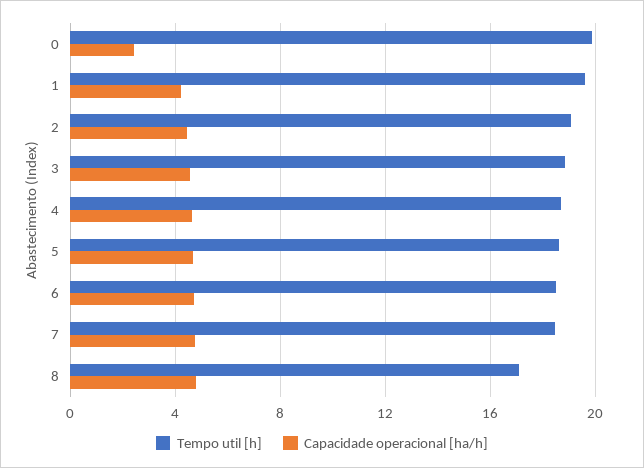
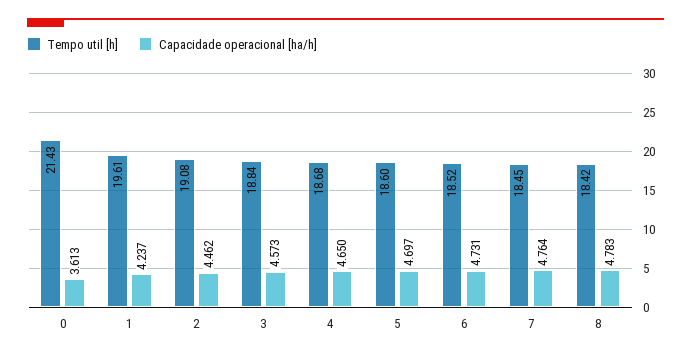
  {
    "Tempo util [h]": {
-     "0": 20,
+     "0": 21.43,
      "1": 19.61,
      "2": 19.08,
      "3": 18.84,
      "4": 18.68,
      "5": 18.6,
      "6": 18.52,
      "7": 18.45,
-     "8": 17
+     "8": 18.42
    },
    "Capacidade operacional [ha/h]": {
-     "0": 2.5,
+     "0": 3.613,
      "1": 4.237,
      "2": 4.462,
      "3": 4.573,
      "4": 4.65,
      "5": 4.697,
      "6": 4.731,
      "7": 4.764,
      "8": 4.783
    }
  }

